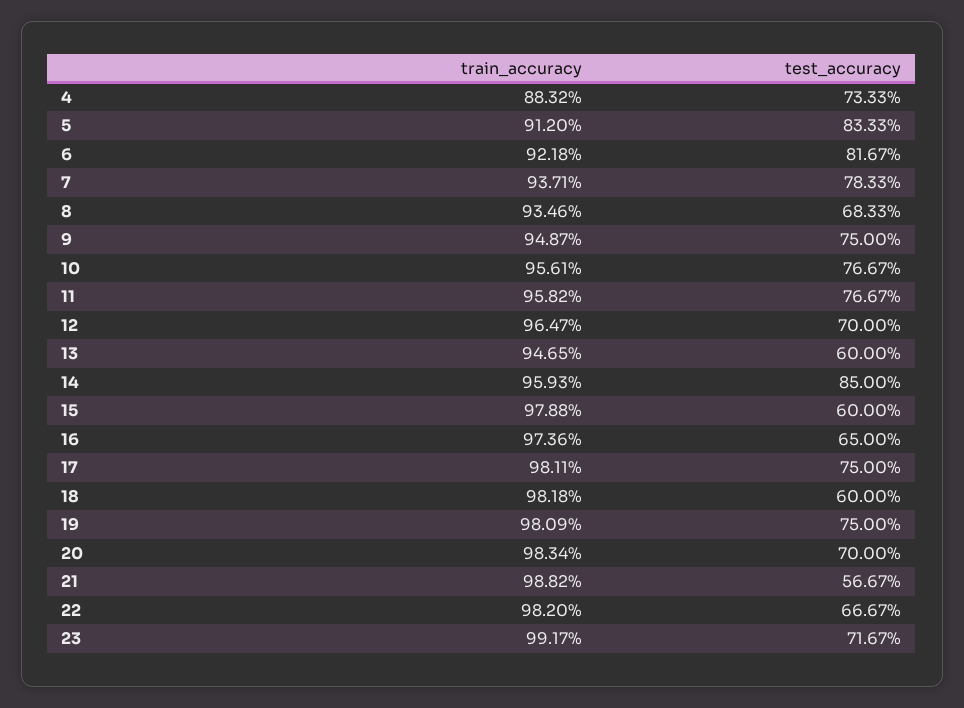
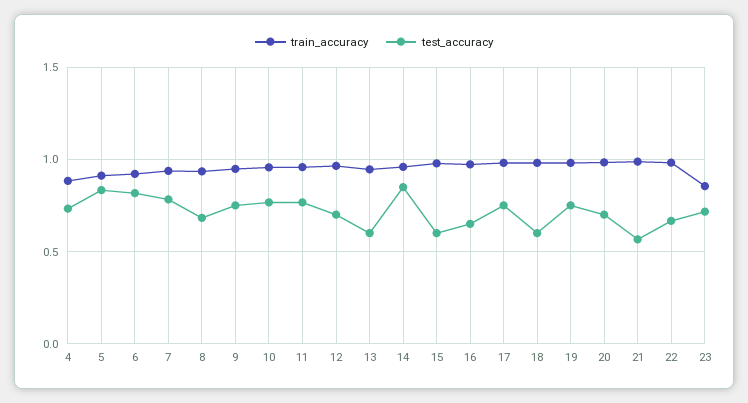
  {
    "train_accuracy": {
      "4": 0.8832,
      "5": 0.912,
      "6": 0.9218,
      "7": 0.9371,
      "8": 0.9346,
      "9": 0.9487,
      "10": 0.9561,
      "11": 0.9582,
      "12": 0.9647,
      "13": 0.9465,
      "14": 0.9593,
      "15": 0.9788,
      "16": 0.9736,
      "17": 0.9811,
      "18": 0.9818,
      "19": 0.9809,
      "20": 0.9834,
      "21": 0.9882,
      "22": 0.982,
-     "23": 0.9917
+     "23": 0.85
    },
    "test_accuracy": {
      "4": 0.7333,
      "5": 0.8333,
      "6": 0.8167,
      "7": 0.7833,
      "8": 0.6833,
      "9": 0.75,
      "10": 0.7667,
      "11": 0.7667,
      "12": 0.7,
      "13": 0.6,
      "14": 0.85,
      "15": 0.6,
      "16": 0.65,
      "17": 0.75,
      "18": 0.6,
      "19": 0.75,
      "20": 0.7,
      "21": 0.5667,
      "22": 0.6667,
      "23": 0.7167
    }
  }

